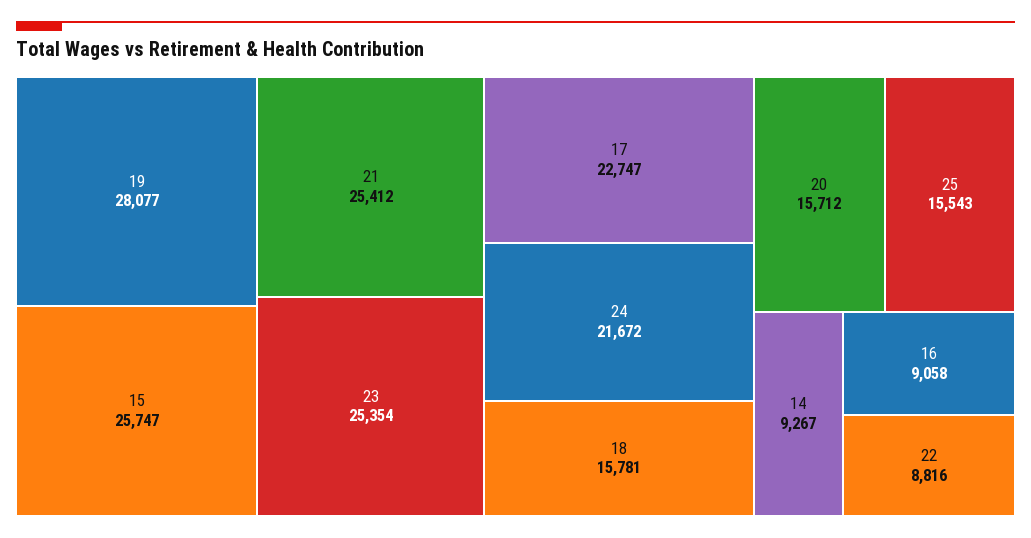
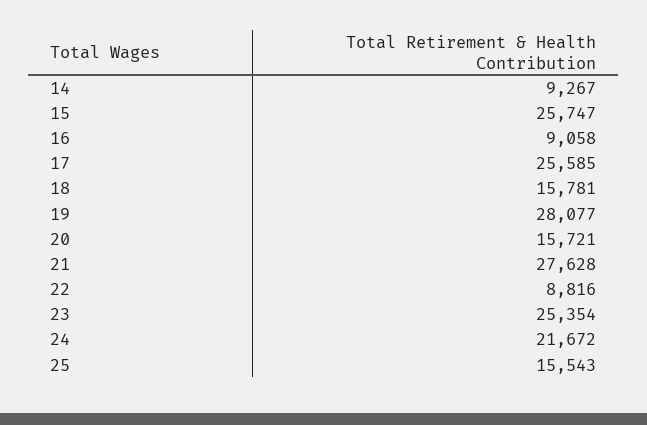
  {
    "19": 28077,
    "15": 25747,
-   "21": 25412,
+   "21": 27628,
    "23": 25354,
-   "17": 22747,
+   "17": 25585,
    "24": 21672,
    "18": 15781,
-   "20": 15712,
+   "20": 15721,
    "25": 15543,
    "14": 9267,
    "16": 9058,
    "22": 8816
  }

